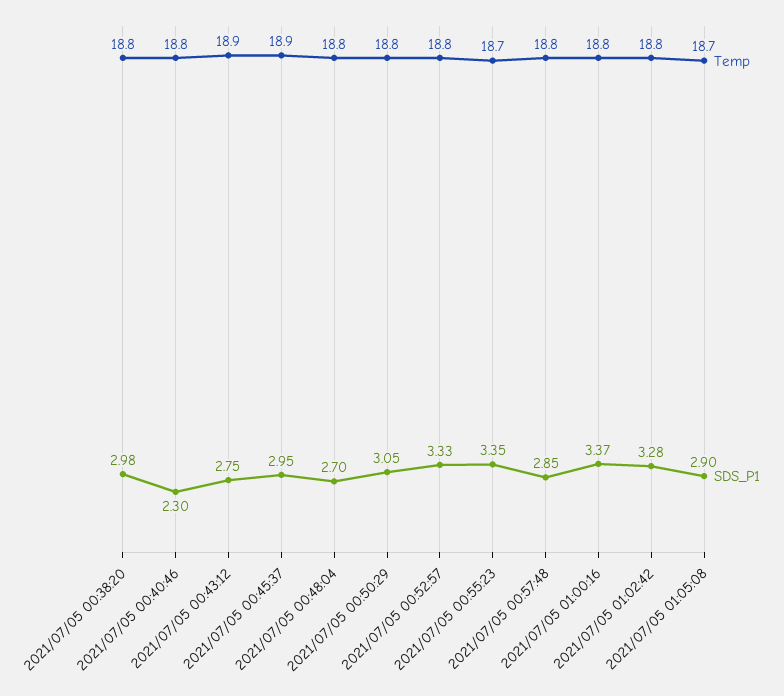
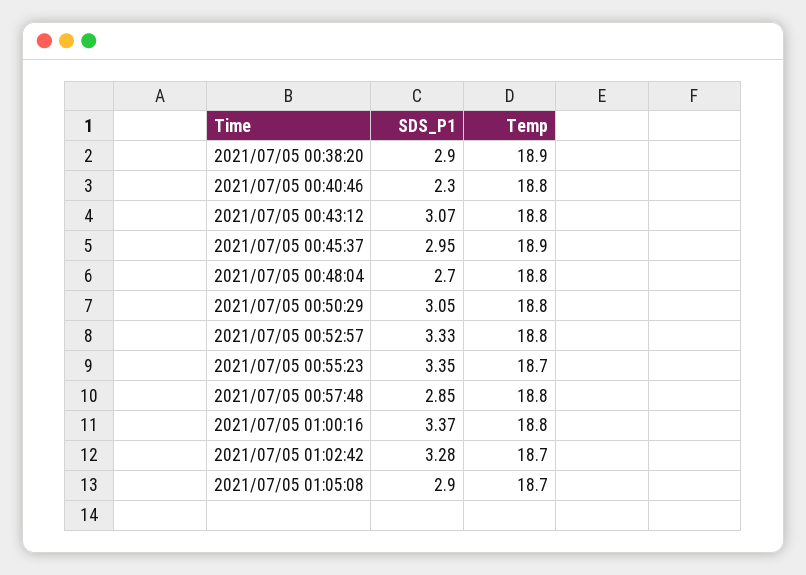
  {
    "Temp": {
-     "2021/07/05 00:38:20": 18.8,
+     "2021/07/05 00:38:20": 18.9,
      "2021/07/05 00:40:46": 18.8,
-     "2021/07/05 00:43:12": 18.9,
+     "2021/07/05 00:43:12": 18.8,
      "2021/07/05 00:45:37": 18.9,
      "2021/07/05 00:48:04": 18.8,
      "2021/07/05 00:50:29": 18.8,
      "2021/07/05 00:52:57": 18.8,
      "2021/07/05 00:55:23": 18.7,
      "2021/07/05 00:57:48": 18.8,
      "2021/07/05 01:00:16": 18.8,
-     "2021/07/05 01:02:42": 18.8,
+     "2021/07/05 01:02:42": 18.7,
      "2021/07/05 01:05:08": 18.7
    },
    "SDS_P1": {
-     "2021/07/05 00:38:20": 2.98,
+     "2021/07/05 00:38:20": 2.9,
      "2021/07/05 00:40:46": 2.3,
-     "2021/07/05 00:43:12": 2.75,
+     "2021/07/05 00:43:12": 3.07,
      "2021/07/05 00:45:37": 2.95,
      "2021/07/05 00:48:04": 2.7,
      "2021/07/05 00:50:29": 3.05,
      "2021/07/05 00:52:57": 3.33,
      "2021/07/05 00:55:23": 3.35,
      "2021/07/05 00:57:48": 2.85,
      "2021/07/05 01:00:16": 3.37,
      "2021/07/05 01:02:42": 3.28,
      "2021/07/05 01:05:08": 2.9
    }
  }

